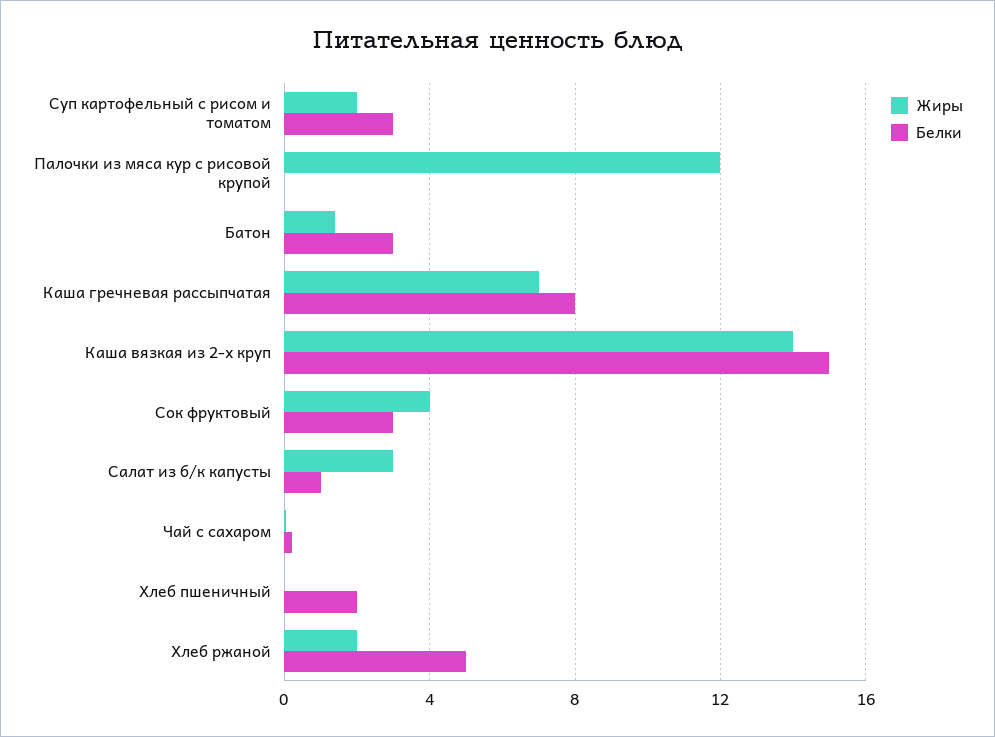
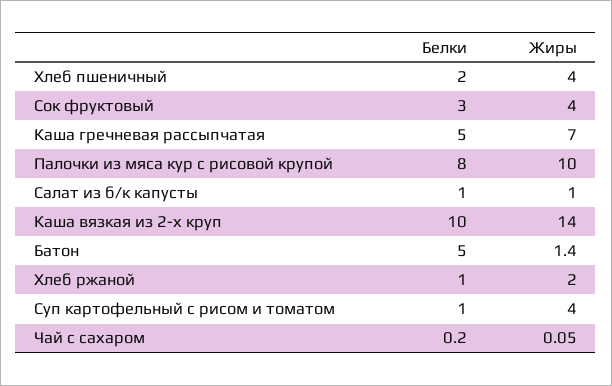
  {
    "Жиры": {
-     "Суп картофельный с рисом и томатом": 2,
+     "Суп картофельный с рисом и томатом": 4,
-     "Палочки из мяса кур с рисовой крупой": 12,
+     "Палочки из мяса кур с рисовой крупой": 10,
      "Батон": 1.4,
      "Каша гречневая рассыпчатая": 7,
      "Каша вязкая из 2-х круп": 14,
      "Сок фруктовый": 4,
-     "Салат из б/к капусты": 3,
+     "Салат из б/к капусты": 1,
      "Чай с сахаром": 0.05,
-     "Хлеб пшеничный": 0,
+     "Хлеб пшеничный": 4,
      "Хлеб ржаной": 2
    },
    "Белки": {
-     "Суп картофельный с рисом и томатом": 3,
+     "Суп картофельный с рисом и томатом": 1,
-     "Палочки из мяса кур с рисовой крупой": 0,
+     "Палочки из мяса кур с рисовой крупой": 8,
-     "Батон": 3,
+     "Батон": 5,
-     "Каша гречневая рассыпчатая": 8,
+     "Каша гречневая рассыпчатая": 5,
-     "Каша вязкая из 2-х круп": 15,
+     "Каша вязкая из 2-х круп": 10,
      "Сок фруктовый": 3,
      "Салат из б/к капусты": 1,
      "Чай с сахаром": 0.2,
      "Хлеб пшеничный": 2,
-     "Хлеб ржаной": 5
+     "Хлеб ржаной": 1
    }
  }

